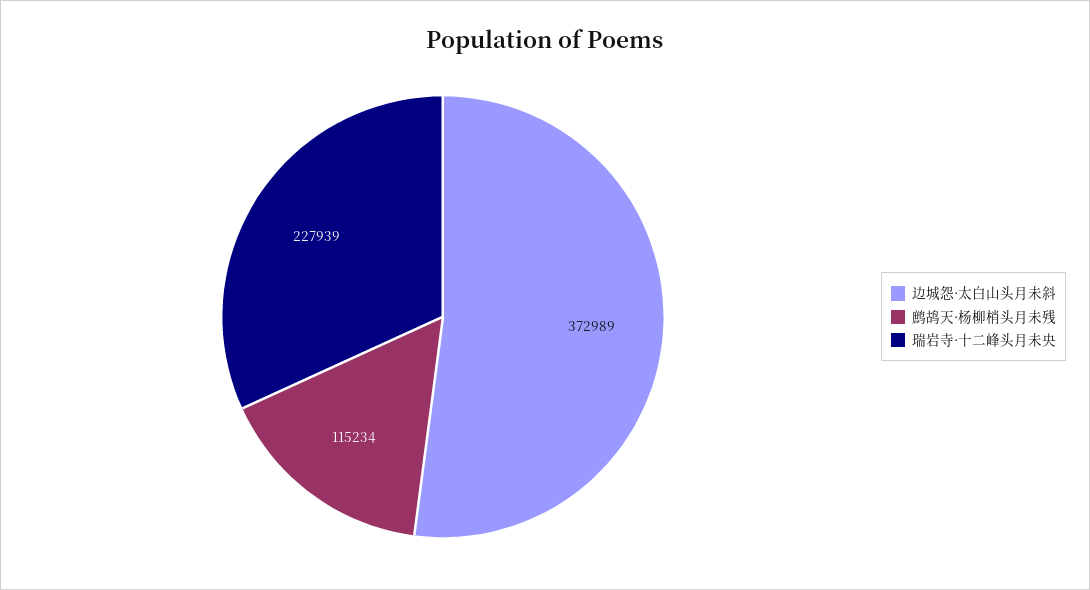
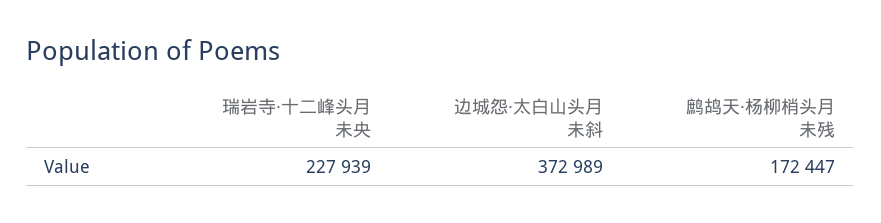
  {
    "边城怨·太白山头月未斜": 372989,
-   "鹧鸪天·杨柳梢头月未残": 115234,
+   "鹧鸪天·杨柳梢头月未残": 172447,
    "瑞岩寺·十二峰头月未央": 227939
  }

